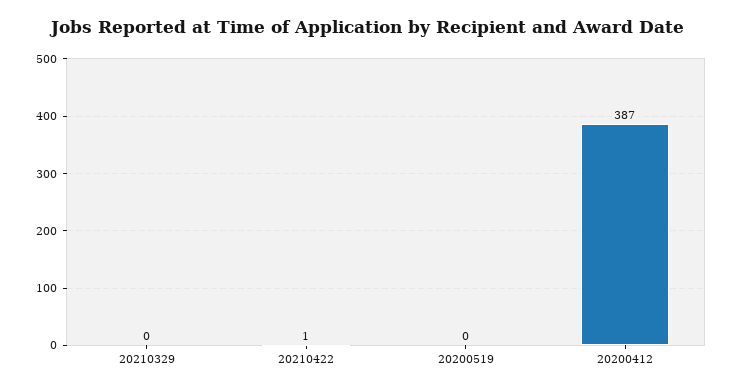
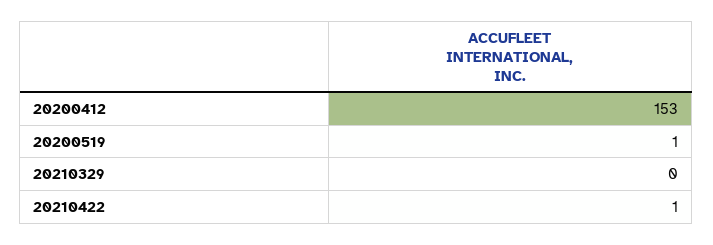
  {
    "20210329": 0,
    "20210422": 1,
-   "20200519": 0,
+   "20200519": 1,
-   "20200412": 387
+   "20200412": 153
  }

